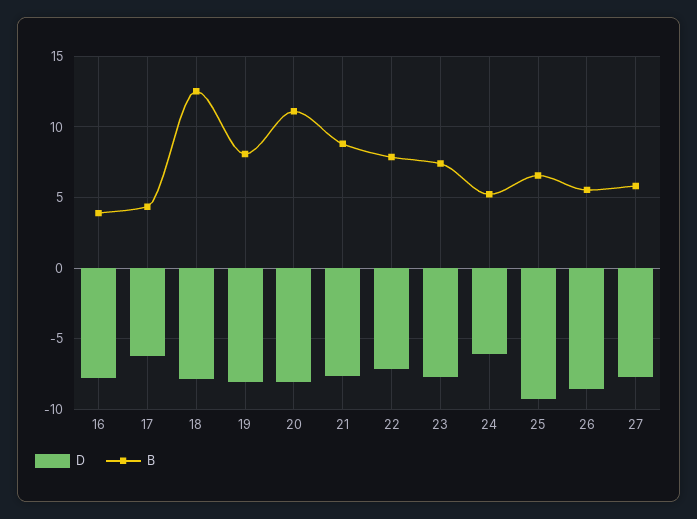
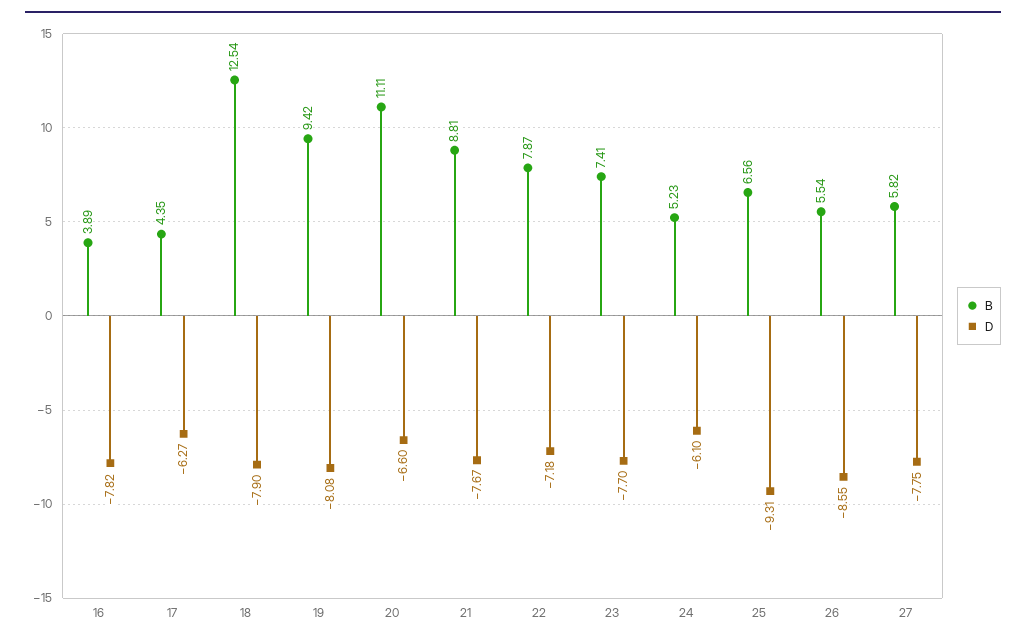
  {
    "D": {
      "16": -7.82,
      "17": -6.27,
      "18": -7.9,
      "19": -8.08,
-     "20": -8,
+     "20": -6.6,
      "21": -7.67,
      "22": -7.18,
      "23": -7.7,
      "24": -6.1,
      "25": -9.31,
      "26": -8.55,
      "27": -7.75
    },
    "B": {
      "16": 3.89,
      "17": 4.35,
      "18": 12.54,
-     "19": 8,
+     "19": 9.42,
      "20": 11.11,
      "21": 8.81,
      "22": 7.87,
      "23": 7.41,
      "24": 5.23,
      "25": 6.56,
      "26": 5.54,
      "27": 5.82
    }
  }

